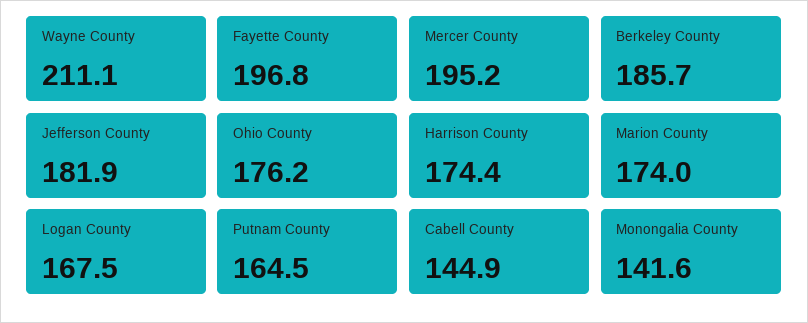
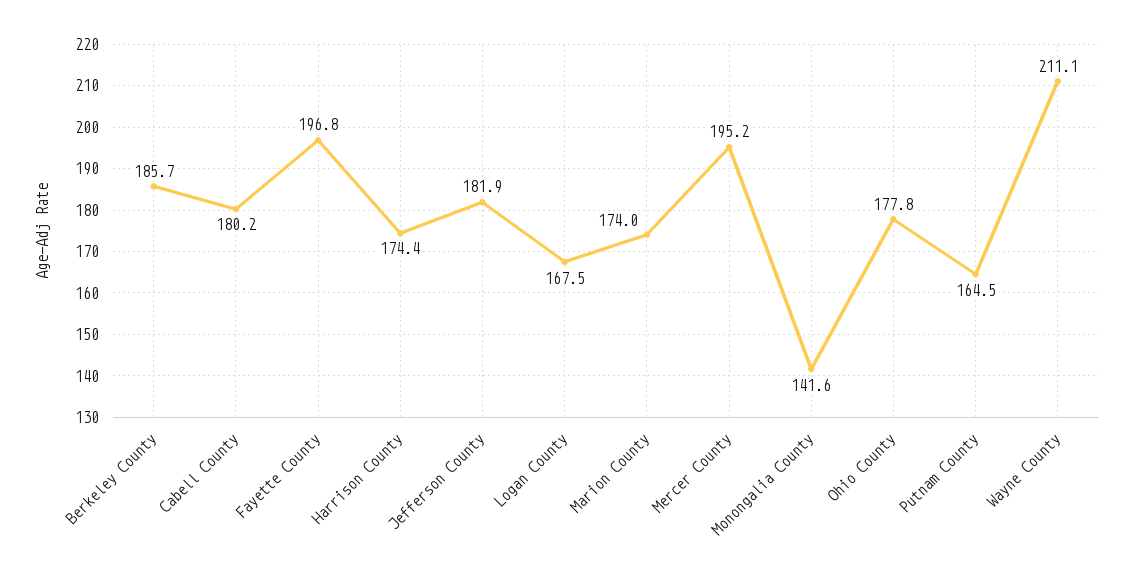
  {
    "Wayne County": 211.1,
    "Fayette County": 196.8,
    "Mercer County": 195.2,
    "Berkeley County": 185.7,
    "Jefferson County": 181.9,
-   "Ohio County": 176.2,
+   "Ohio County": 177.8,
    "Harrison County": 174.4,
    "Marion County": 174,
    "Logan County": 167.5,
    "Putnam County": 164.5,
-   "Cabell County": 144.9,
+   "Cabell County": 180.2,
    "Monongalia County": 141.6
  }

